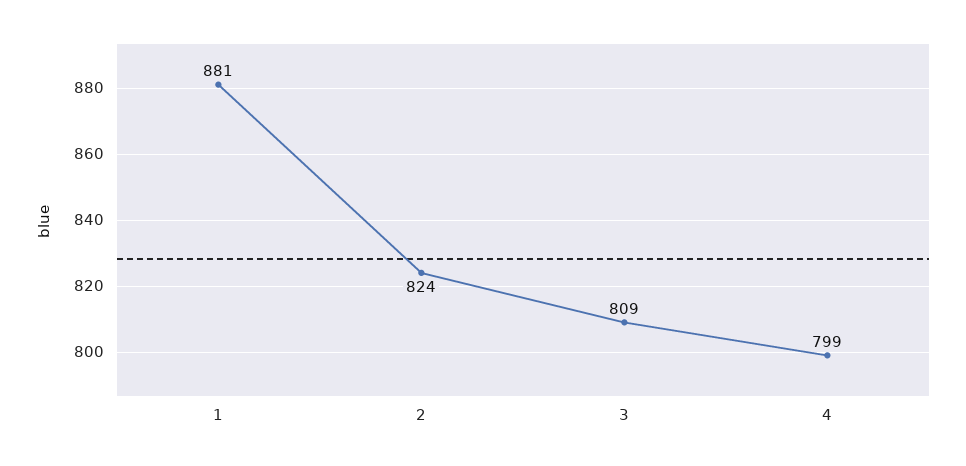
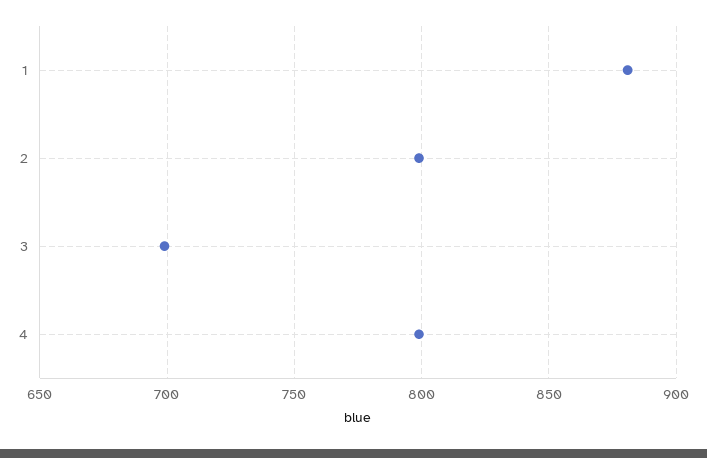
  {
    "1": 881,
-   "2": 824,
+   "2": 800,
-   "3": 809,
+   "3": 700,
    "4": 799
  }

